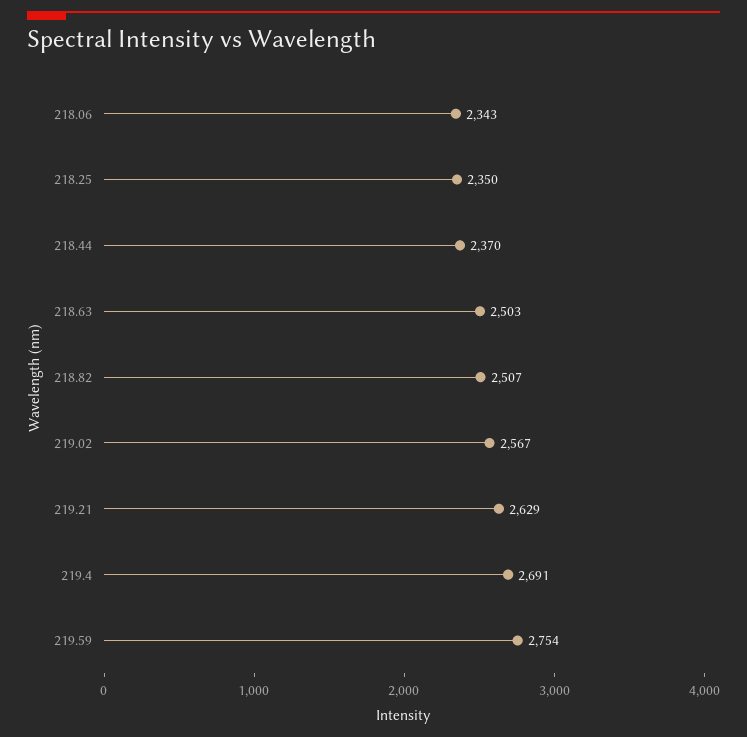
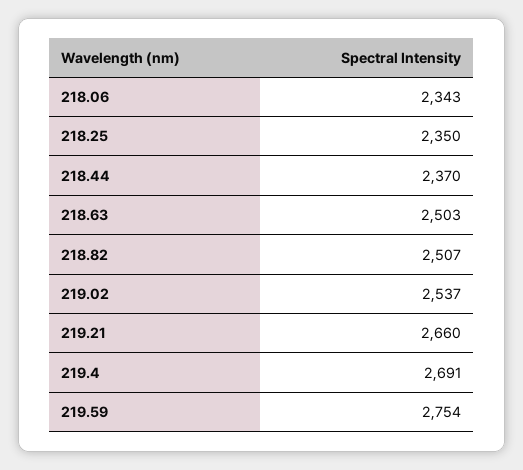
  {
    "218.06": 2343,
    "218.25": 2350,
    "218.44": 2370,
    "218.63": 2503,
    "218.82": 2507,
-   "219.02": 2567,
+   "219.02": 2537,
-   "219.21": 2629,
+   "219.21": 2660,
    "219.4": 2691,
    "219.59": 2754
  }

